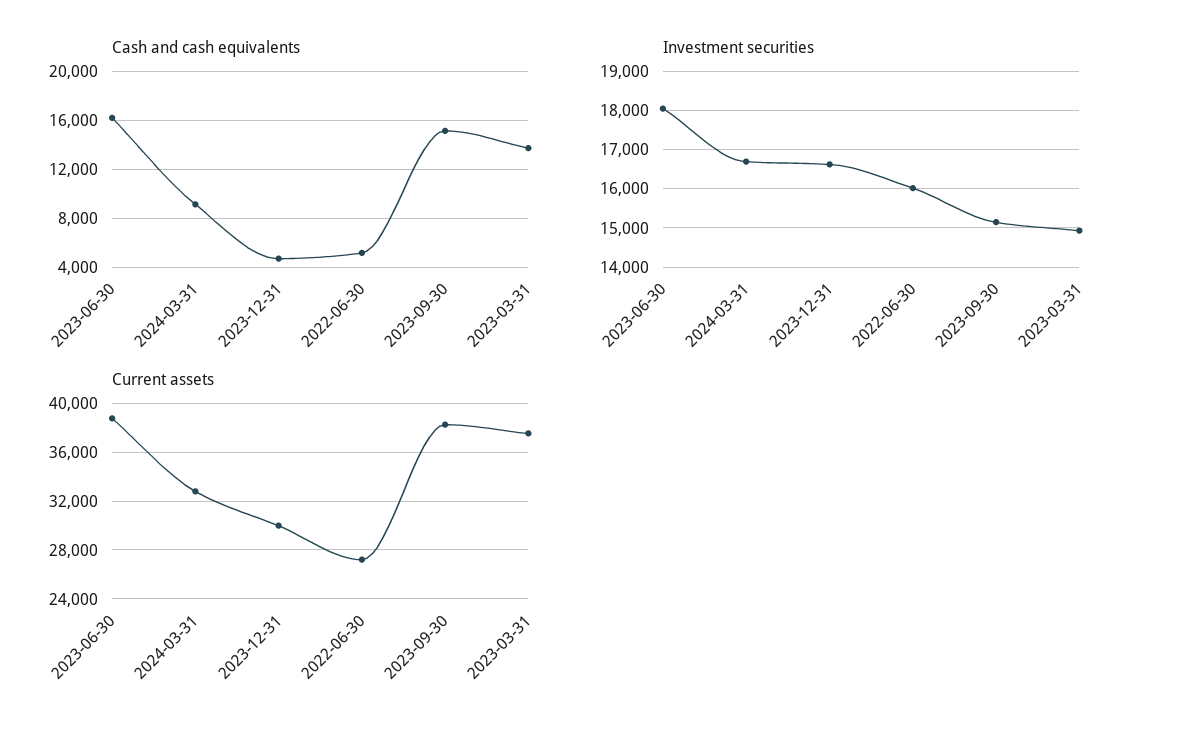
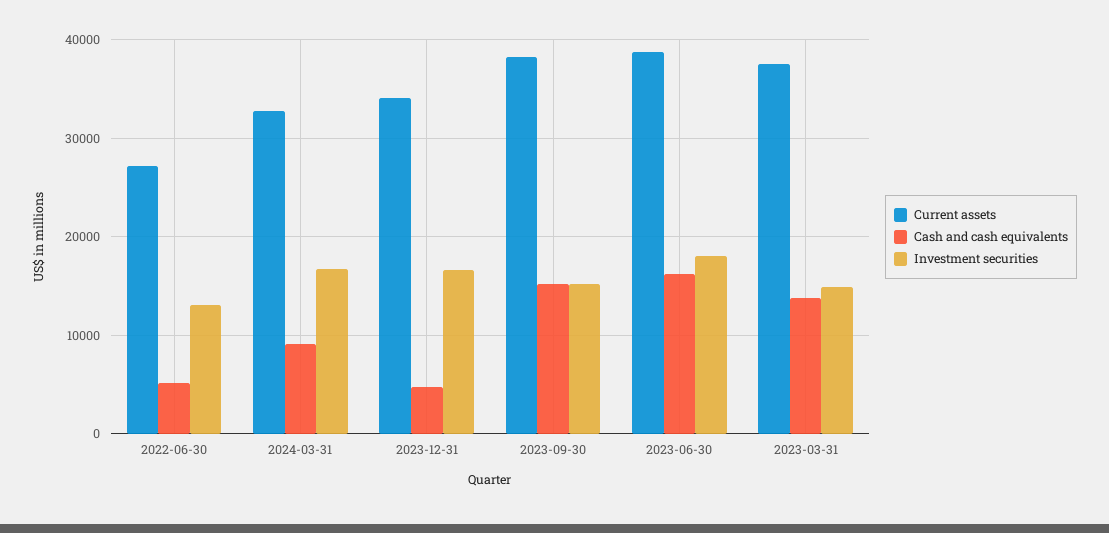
  {
    "Cash and cash equivalents": {
      "2023-06-30": 16000,
      "2024-03-31": 9000,
      "2023-12-31": 4500,
      "2022-06-30": 5000,
      "2023-09-30": 15000,
      "2023-03-31": 13500
    },
    "Investment securities": {
      "2023-06-30": 18000,
      "2024-03-31": 16600,
      "2023-12-31": 16600,
-     "2022-06-30": 16000,
+     "2022-06-30": 13000,
      "2023-09-30": 15200,
      "2023-03-31": 15000
    },
    "Current assets": {
      "2023-06-30": 39000,
      "2024-03-31": 33000,
-     "2023-12-31": 30000,
+     "2023-12-31": 34000,
      "2022-06-30": 27000,
      "2023-09-30": 38500,
      "2023-03-31": 37500
    }
  }

